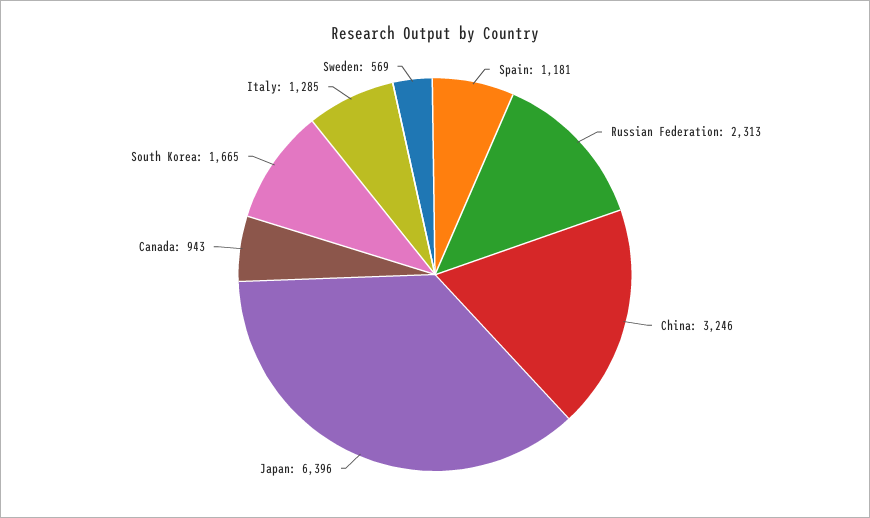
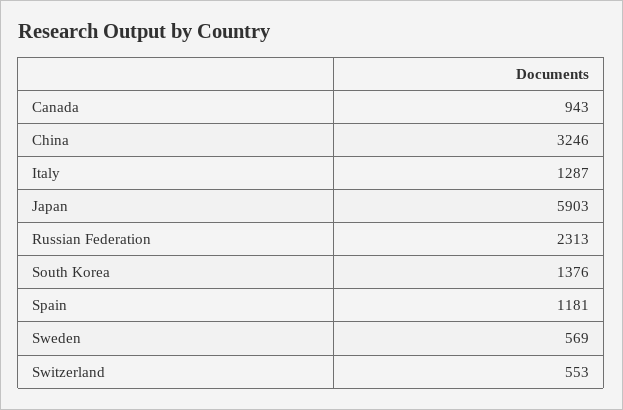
  {
    "Spain": 1181,
    "Russian Federation": 2313,
    "China": 3246,
-   "Japan": 6396,
+   "Japan": 5903,
    "Canada": 943,
-   "South Korea": 1665,
+   "South Korea": 1376,
-   "Italy": 1285,
+   "Italy": 1287,
-   "Sweden": 569
+   "Sweden": 569,
+   "Switzerland": 553
  }

